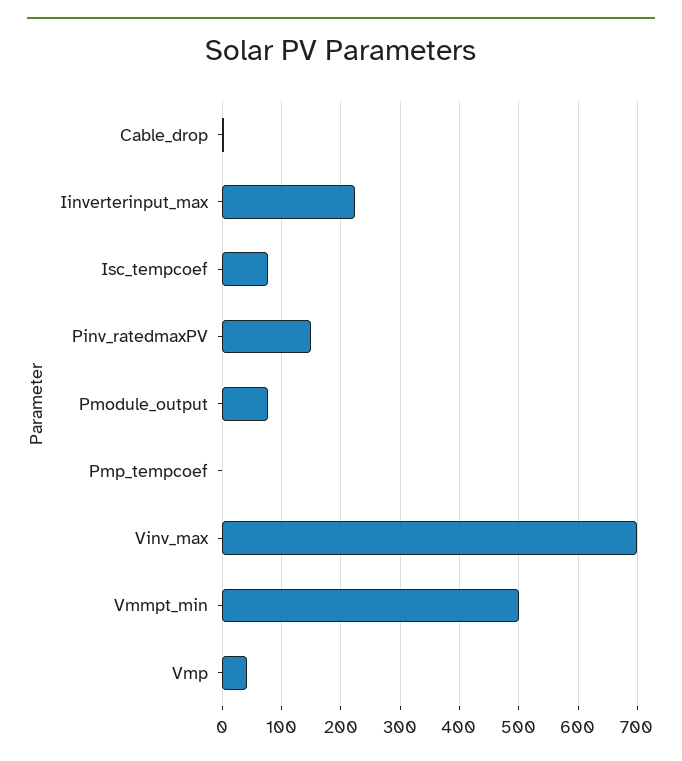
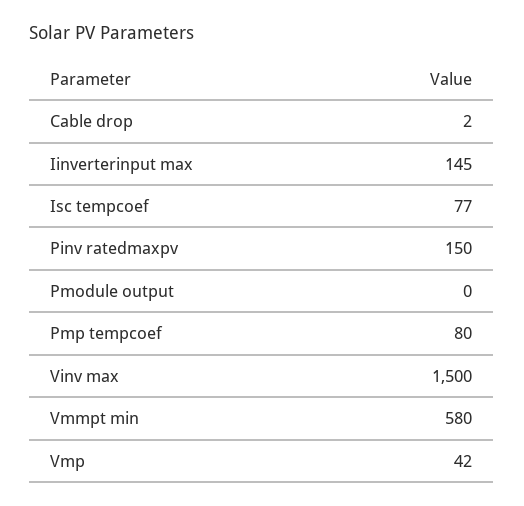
  {
    "Cable_drop": 2,
-   "Iinverterinput_max": 220,
+   "Iinverterinput_max": 145,
    "Isc_tempcoef": 77,
    "Pinv_ratedmaxPV": 150,
-   "Pmodule_output": 80,
+   "Pmodule_output": 0,
-   "Pmp_tempcoef": 0,
+   "Pmp_tempcoef": 80,
-   "Vinv_max": 700,
+   "Vinv_max": 1500,
-   "Vmmpt_min": 500,
+   "Vmmpt_min": 580,
    "Vmp": 42
  }

